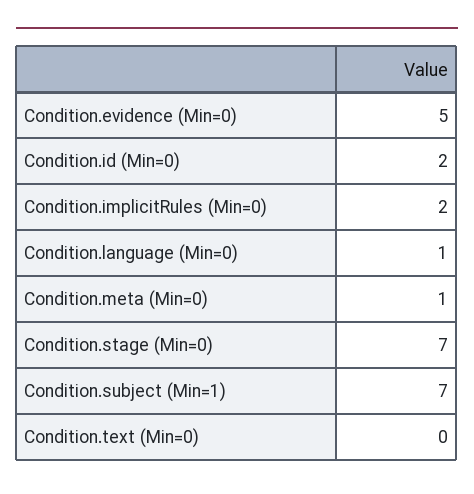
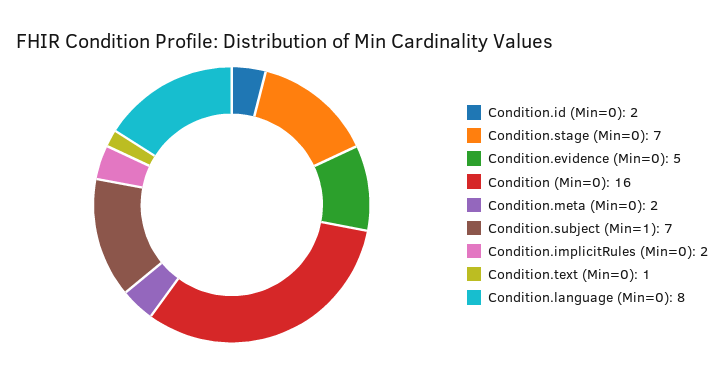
  {
    "Condition.evidence (Min=0)": 5,
    "Condition.id (Min=0)": 2,
    "Condition.implicitRules (Min=0)": 2,
-   "Condition.language (Min=0)": 1,
+   "Condition.language (Min=0)": 8,
-   "Condition.meta (Min=0)": 1,
+   "Condition.meta (Min=0)": 2,
    "Condition.stage (Min=0)": 7,
    "Condition.subject (Min=1)": 7,
-   "Condition.text (Min=0)": 0
+   "Condition.text (Min=0)": 1,
+   "Condition (Min=0)": 16
  }

